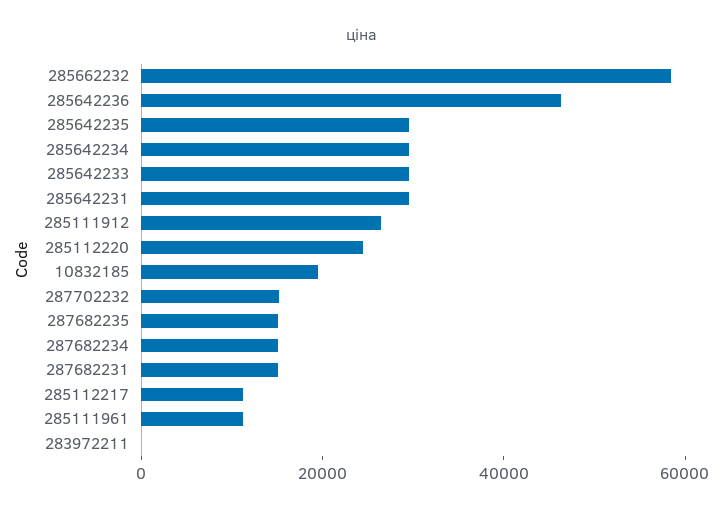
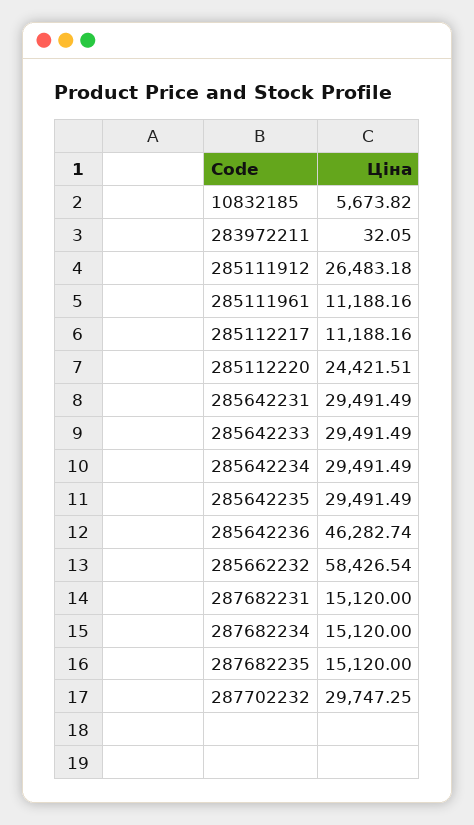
  {
    "285662232": 58426.54,
    "285642236": 46282.74,
    "285642235": 29491.49,
    "285642234": 29491.49,
    "285642233": 29491.49,
    "285642231": 29491.49,
    "285111912": 26483.18,
    "285112220": 24421.51,
-   "10832185": 20000,
+   "10832185": 5673.82,
-   "287702232": 15000,
+   "287702232": 29747.25,
    "287682235": 15120,
    "287682234": 15120,
    "287682231": 15120,
    "285112217": 11188.16,
    "285111961": 11188.16,
    "283972211": 32.05
  }

